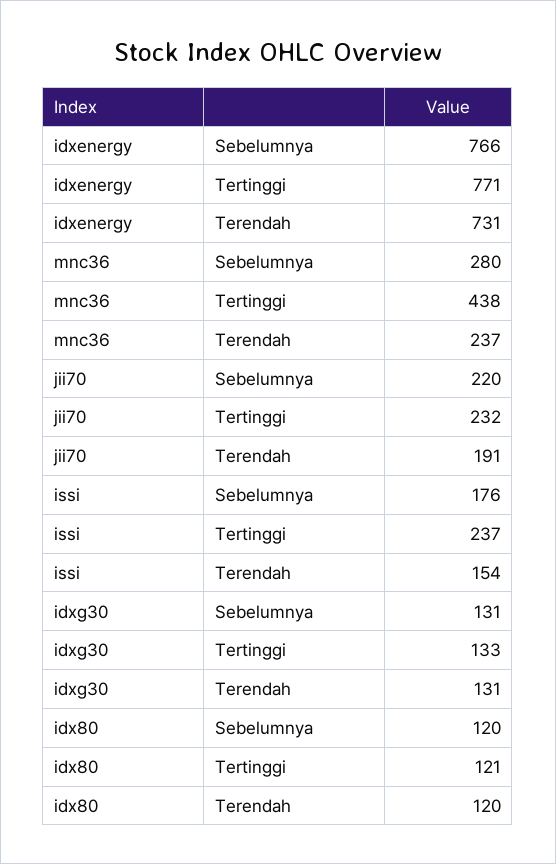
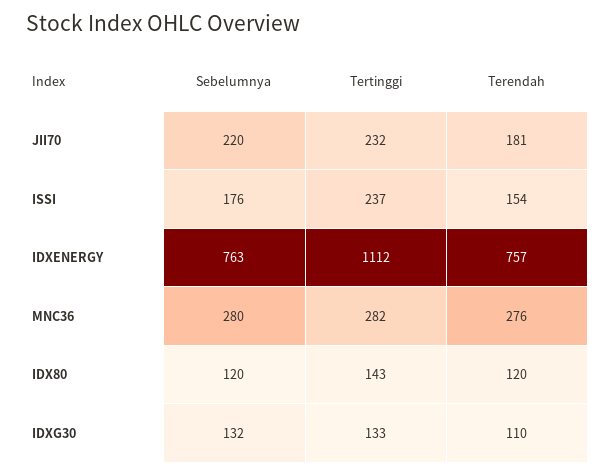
  {
    "idxenergy": {
-     "Sebelumnya": 766,
+     "Sebelumnya": 763,
-     "Tertinggi": 771,
+     "Tertinggi": 1112,
-     "Terendah": 731
+     "Terendah": 757
    },
    "mnc36": {
      "Sebelumnya": 280,
-     "Tertinggi": 438,
+     "Tertinggi": 282,
-     "Terendah": 237
+     "Terendah": 276
    },
    "jii70": {
      "Sebelumnya": 220,
      "Tertinggi": 232,
-     "Terendah": 191
+     "Terendah": 181
    },
    "issi": {
      "Sebelumnya": 176,
      "Tertinggi": 237,
      "Terendah": 154
    },
    "idxg30": {
-     "Sebelumnya": 131,
+     "Sebelumnya": 132,
      "Tertinggi": 133,
-     "Terendah": 131
+     "Terendah": 110
    },
    "idx80": {
      "Sebelumnya": 120,
-     "Tertinggi": 121,
+     "Tertinggi": 143,
      "Terendah": 120
    }
  }

